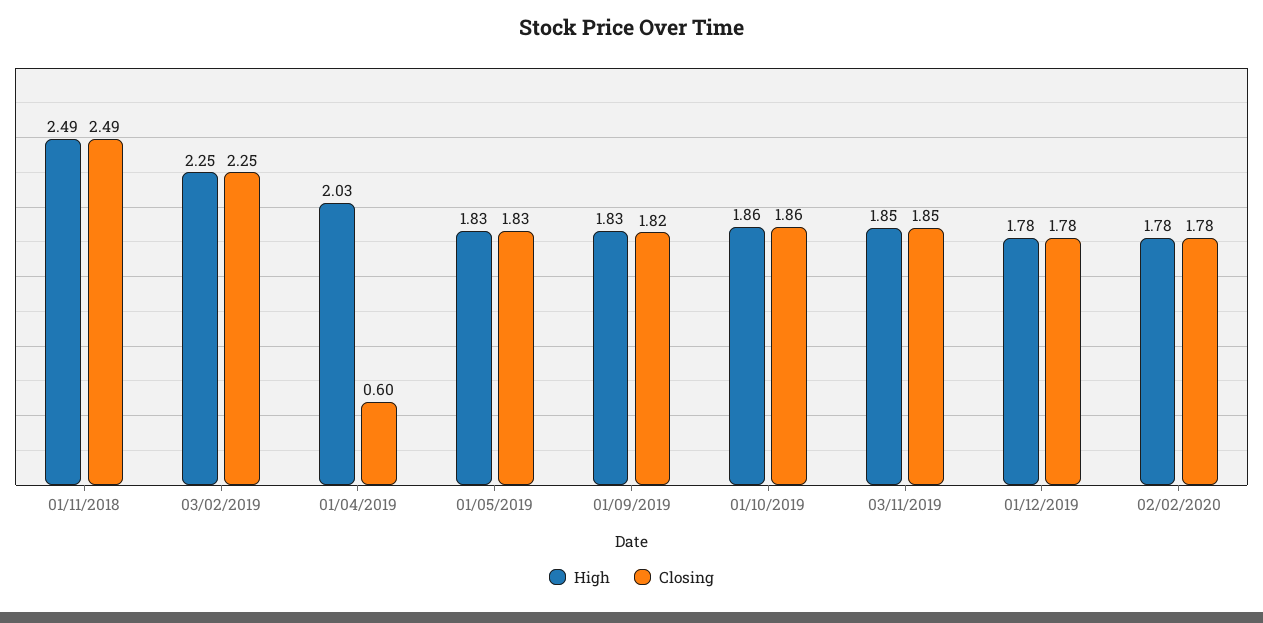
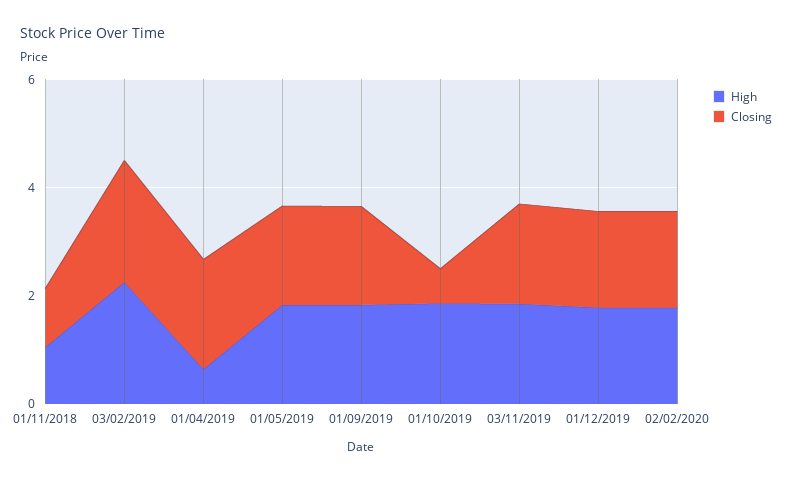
  {
    "High": {
-     "01/11/2018": 2.49,
+     "01/11/2018": 1,
      "03/02/2019": 2.25,
-     "01/04/2019": 2.03,
+     "01/04/2019": 0.5,
      "01/05/2019": 1.83,
      "01/09/2019": 1.83,
      "01/10/2019": 1.86,
      "03/11/2019": 1.85,
      "01/12/2019": 1.78,
      "02/02/2020": 1.78
    },
    "Closing": {
-     "01/11/2018": 2.49,
+     "01/11/2018": 1,
      "03/02/2019": 2.25,
-     "01/04/2019": 0.6,
+     "01/04/2019": 2,
      "01/05/2019": 1.83,
      "01/09/2019": 1.82,
-     "01/10/2019": 1.86,
+     "01/10/2019": 0.5,
      "03/11/2019": 1.85,
      "01/12/2019": 1.78,
      "02/02/2020": 1.78
    }
  }

